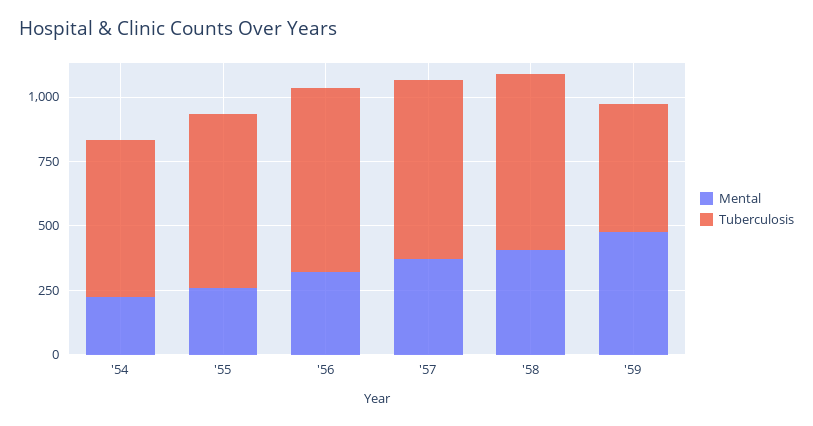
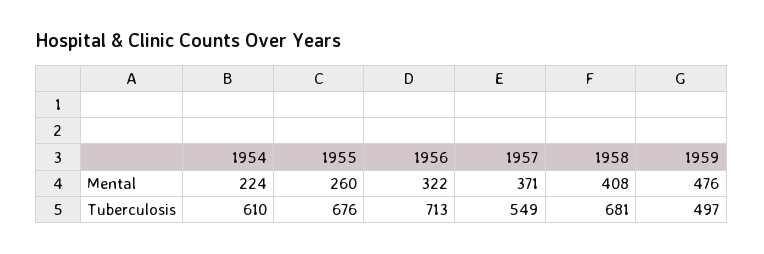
  {
    "Mental": {
      "'54": 224,
      "'55": 260,
      "'56": 322,
      "'57": 371,
      "'58": 408,
      "'59": 476
    },
    "Tuberculosis": {
      "'54": 610,
      "'55": 676,
      "'56": 713,
-     "'57": 700,
+     "'57": 549,
      "'58": 681,
      "'59": 497
    }
  }

